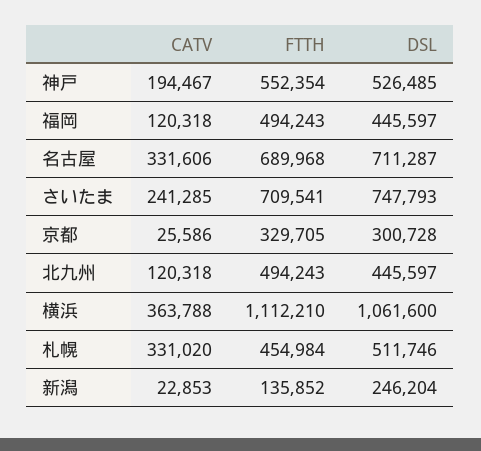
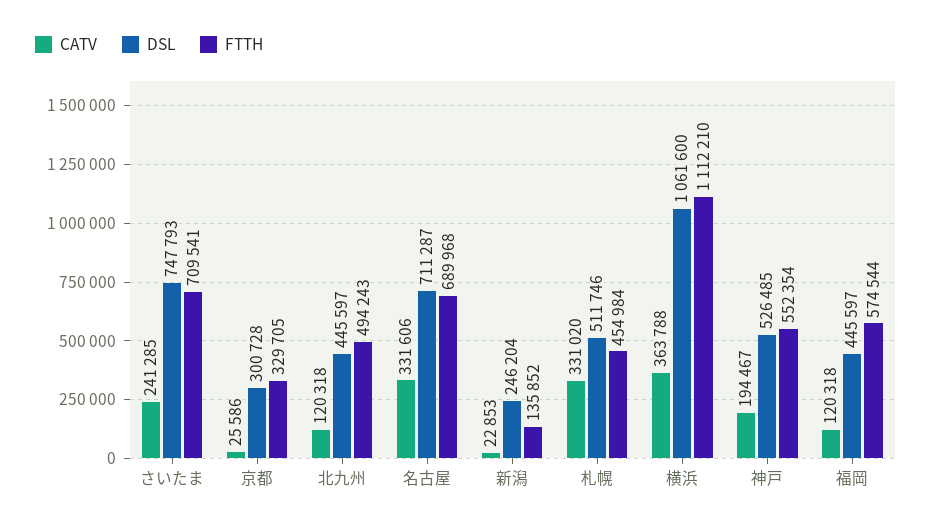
  {
    "CATV": {
      "神戸": 194467,
      "福岡": 120318,
      "名古屋": 331606,
      "さいたま": 241285,
      "京都": 25586,
      "北九州": 120318,
      "横浜": 363788,
      "札幌": 331020,
      "新潟": 22853
    },
    "FTTH": {
      "神戸": 552354,
-     "福岡": 494243,
+     "福岡": 574544,
      "名古屋": 689968,
      "さいたま": 709541,
      "京都": 329705,
      "北九州": 494243,
      "横浜": 1112210,
      "札幌": 454984,
      "新潟": 135852
    },
    "DSL": {
      "神戸": 526485,
      "福岡": 445597,
      "名古屋": 711287,
      "さいたま": 747793,
      "京都": 300728,
      "北九州": 445597,
      "横浜": 1061600,
      "札幌": 511746,
      "新潟": 246204
    }
  }

